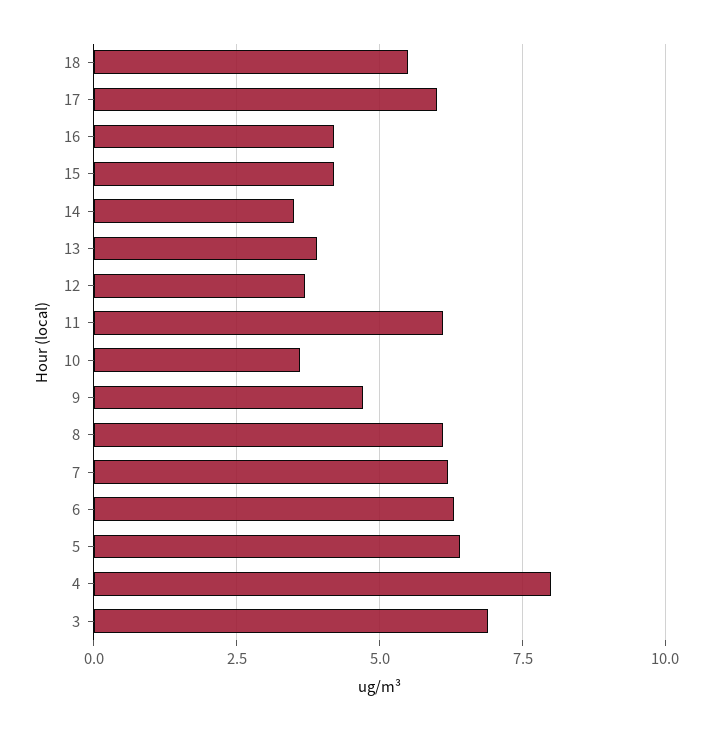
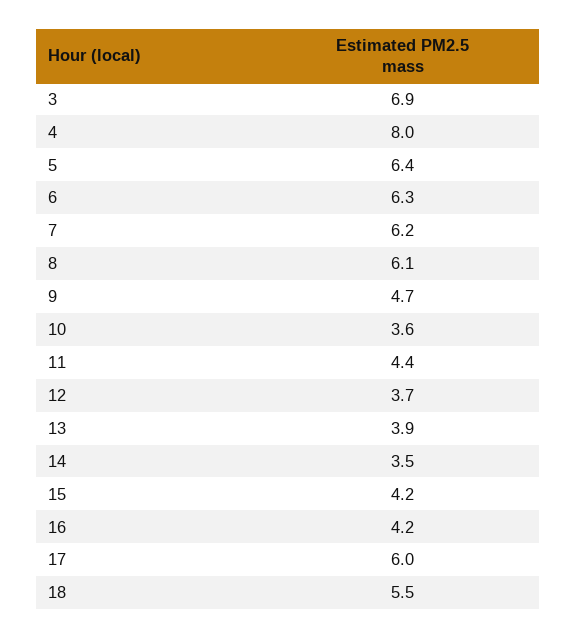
  {
    "18": 5.5,
    "17": 6,
    "16": 4.2,
    "15": 4.2,
    "14": 3.5,
    "13": 3.9,
    "12": 3.7,
-   "11": 6,
+   "11": 4.4,
    "10": 3.6,
    "9": 4.7,
    "8": 6.1,
    "7": 6.2,
    "6": 6.3,
    "5": 6.4,
    "4": 8,
    "3": 6.9
  }

